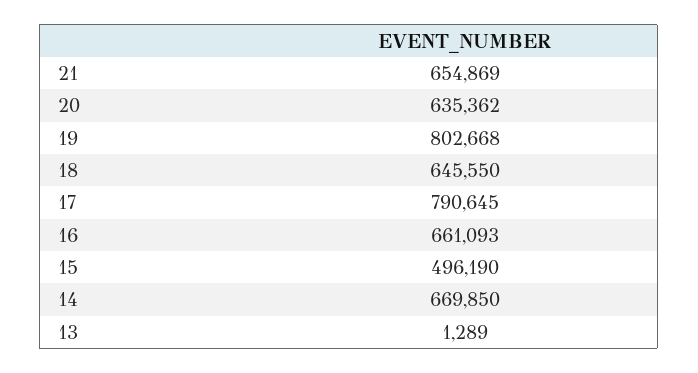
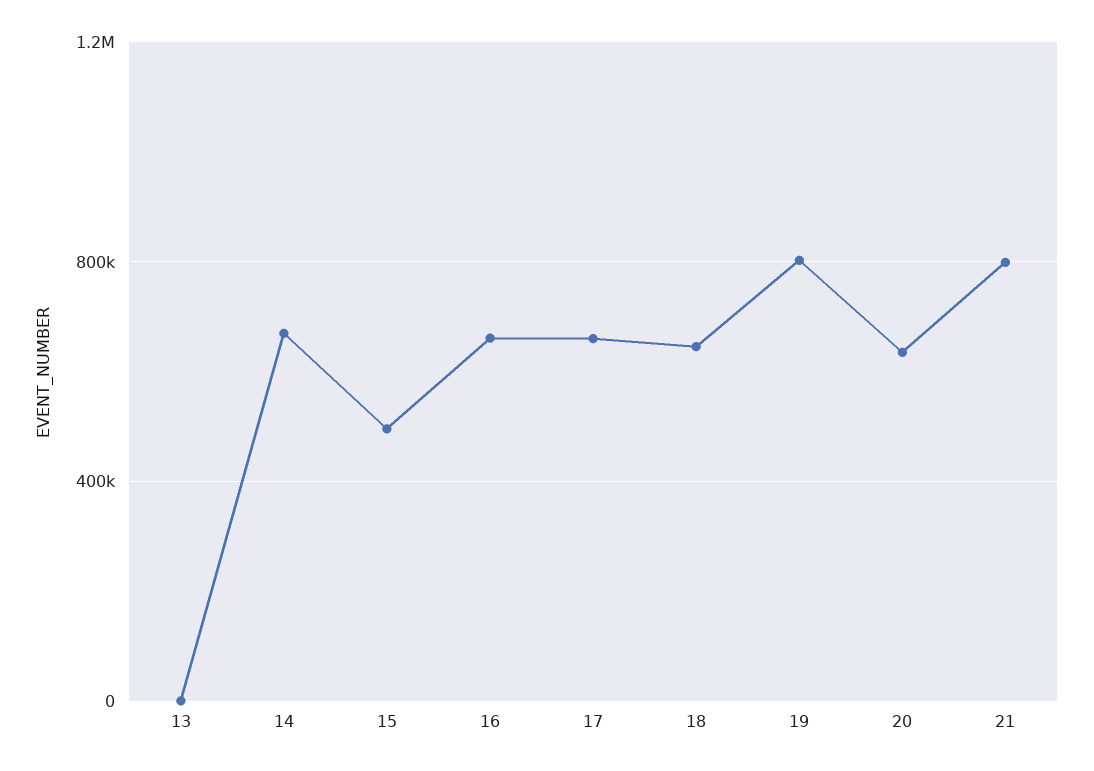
  {
-   "21": 654869,
+   "21": 800000,
    "20": 635362,
    "19": 802668,
    "18": 645550,
-   "17": 790645,
+   "17": 650000,
    "16": 661093,
    "15": 496190,
    "14": 669850,
    "13": 1289
  }

